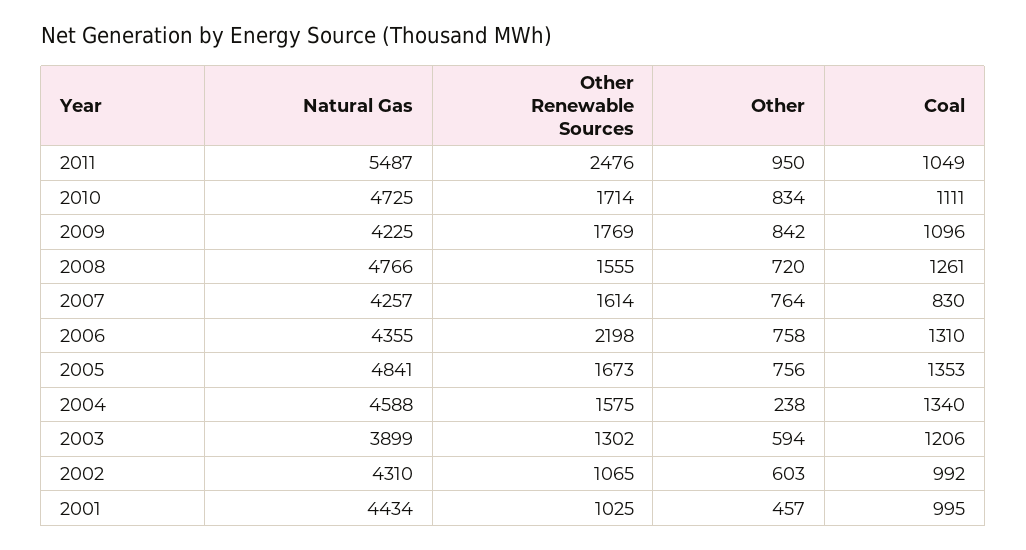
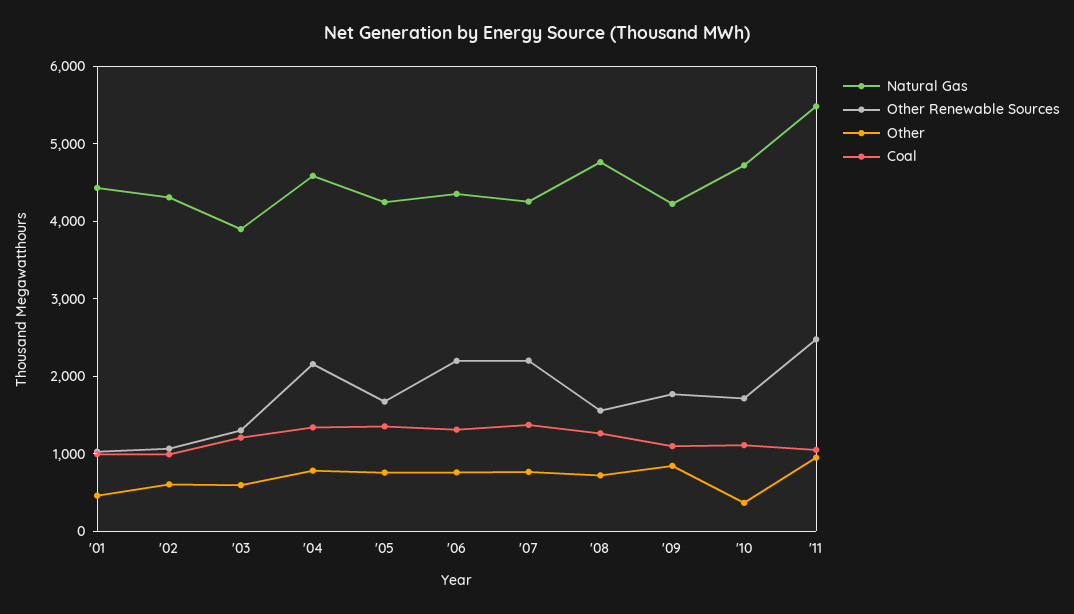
  {
    "Natural Gas": {
      "2011": 5487,
      "2010": 4725,
      "2009": 4225,
      "2008": 4766,
      "2007": 4257,
      "2006": 4355,
-     "2005": 4841,
+     "2005": 4200,
      "2004": 4588,
      "2003": 3899,
      "2002": 4310,
      "2001": 4434
    },
    "Other Renewable Sources": {
      "2011": 2476,
      "2010": 1714,
      "2009": 1769,
      "2008": 1555,
-     "2007": 1614,
+     "2007": 2200,
      "2006": 2198,
      "2005": 1673,
-     "2004": 1575,
+     "2004": 2200,
      "2003": 1302,
      "2002": 1065,
      "2001": 1025
    },
    "Other": {
      "2011": 950,
-     "2010": 834,
+     "2010": 400,
      "2009": 842,
      "2008": 720,
      "2007": 764,
      "2006": 758,
      "2005": 756,
-     "2004": 238,
+     "2004": 800,
      "2003": 594,
      "2002": 603,
      "2001": 457
    },
    "Coal": {
      "2011": 1049,
      "2010": 1111,
      "2009": 1096,
      "2008": 1261,
-     "2007": 830,
+     "2007": 1400,
      "2006": 1310,
      "2005": 1353,
      "2004": 1340,
      "2003": 1206,
      "2002": 992,
      "2001": 995
    }
  }

